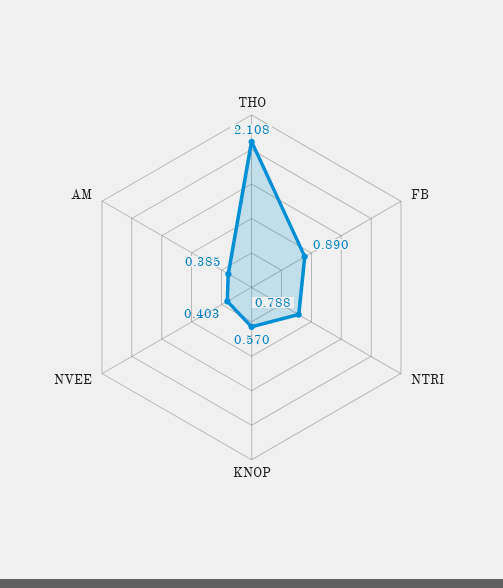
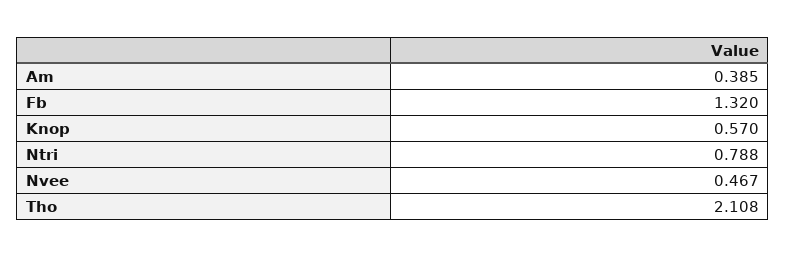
  {
    "THO": 2.108,
-   "FB": 0.89,
+   "FB": 1.32,
    "NTRI": 0.788,
    "KNOP": 0.57,
-   "NVEE": 0.403,
+   "NVEE": 0.467,
    "AM": 0.385
  }

